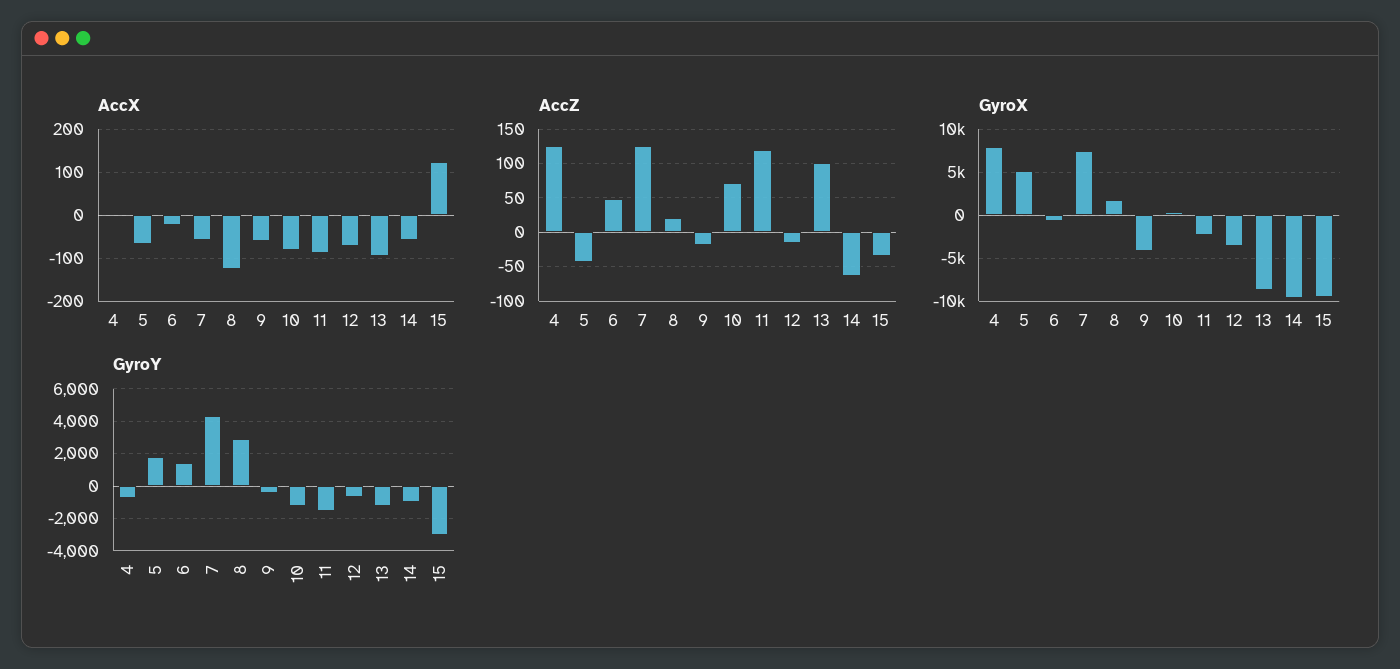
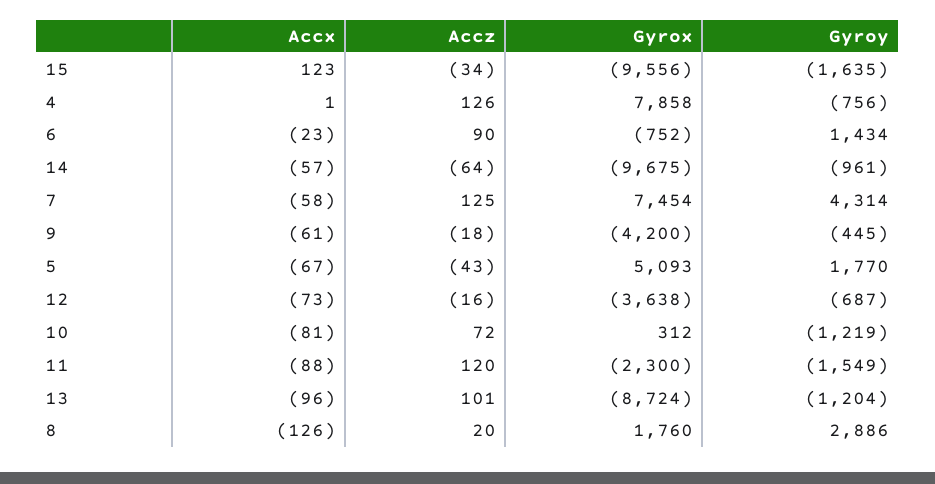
  {
    "AccX": {
      "4": 1,
      "5": -67,
      "6": -23,
      "7": -58,
      "8": -126,
      "9": -61,
      "10": -81,
      "11": -88,
      "12": -73,
      "13": -96,
      "14": -57,
      "15": 123
    },
    "AccZ": {
      "4": 126,
      "5": -43,
-     "6": 50,
+     "6": 90,
      "7": 125,
      "8": 20,
      "9": -18,
      "10": 72,
      "11": 120,
      "12": -16,
      "13": 101,
      "14": -64,
      "15": -34
    },
    "GyroX": {
      "4": 7858,
      "5": 5093,
      "6": -752,
      "7": 7454,
      "8": 1760,
      "9": -4200,
      "10": 312,
      "11": -2300,
      "12": -3638,
      "13": -8724,
      "14": -9675,
      "15": -9556
    },
    "GyroY": {
      "4": -756,
      "5": 1770,
      "6": 1434,
      "7": 4314,
      "8": 2886,
      "9": -445,
      "10": -1219,
      "11": -1549,
      "12": -687,
      "13": -1204,
      "14": -961,
-     "15": -3000
+     "15": -1635
    }
  }

